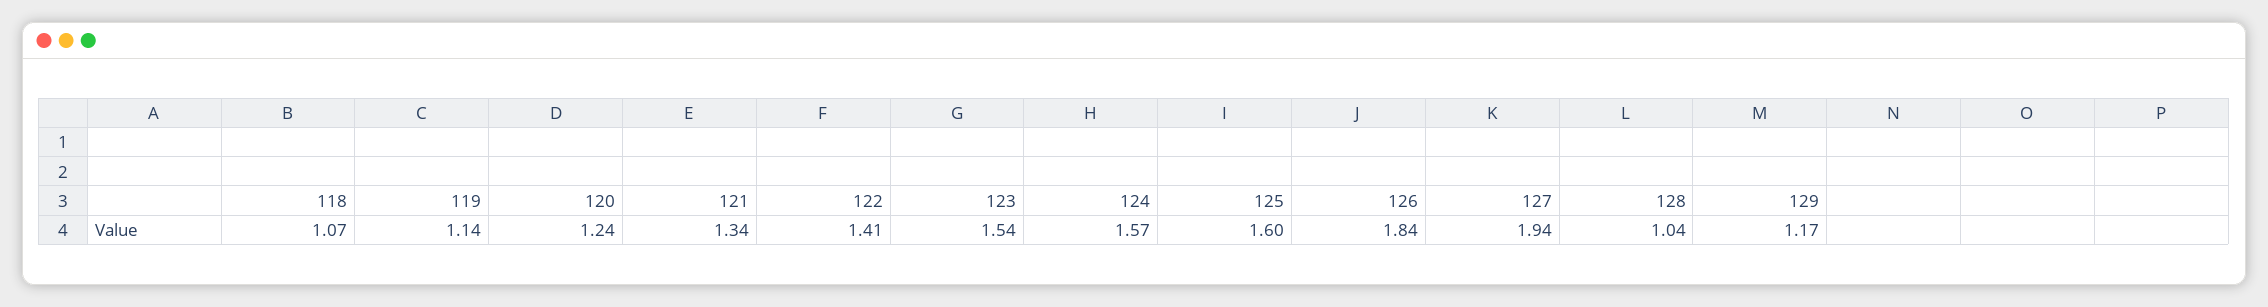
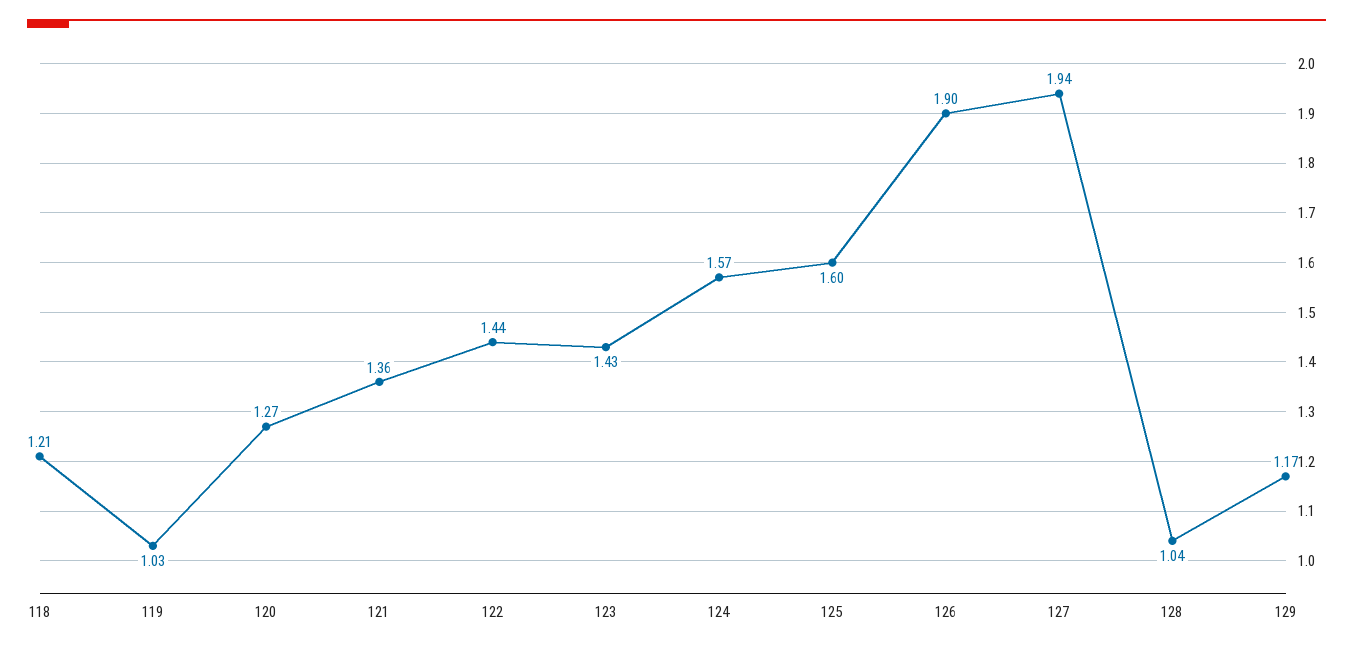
  {
-   "118": 1.07,
+   "118": 1.21,
-   "119": 1.14,
+   "119": 1.03,
-   "120": 1.24,
+   "120": 1.27,
-   "121": 1.34,
+   "121": 1.36,
-   "122": 1.41,
+   "122": 1.44,
-   "123": 1.54,
+   "123": 1.43,
    "124": 1.57,
    "125": 1.6,
-   "126": 1.84,
+   "126": 1.9,
    "127": 1.94,
    "128": 1.04,
    "129": 1.17
  }

